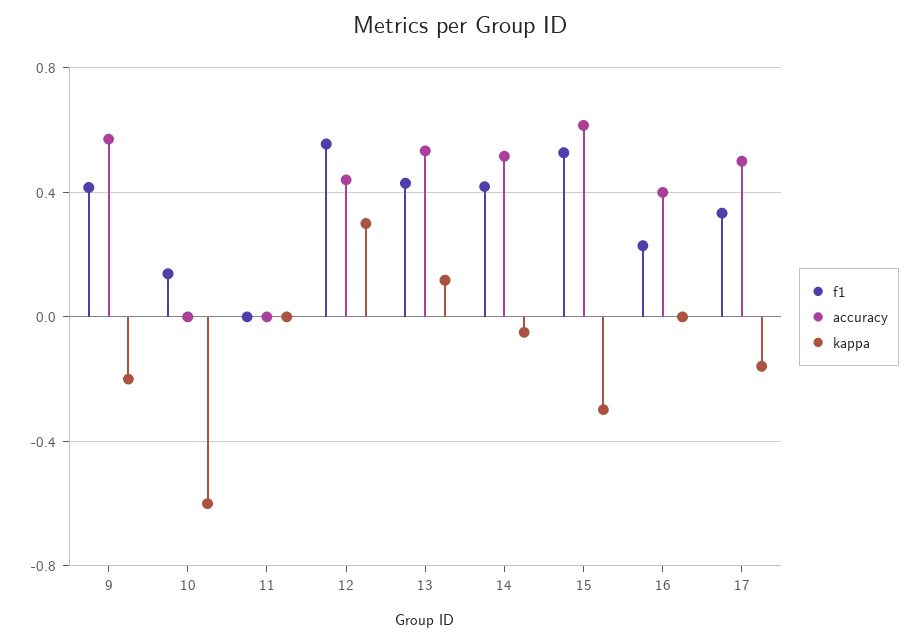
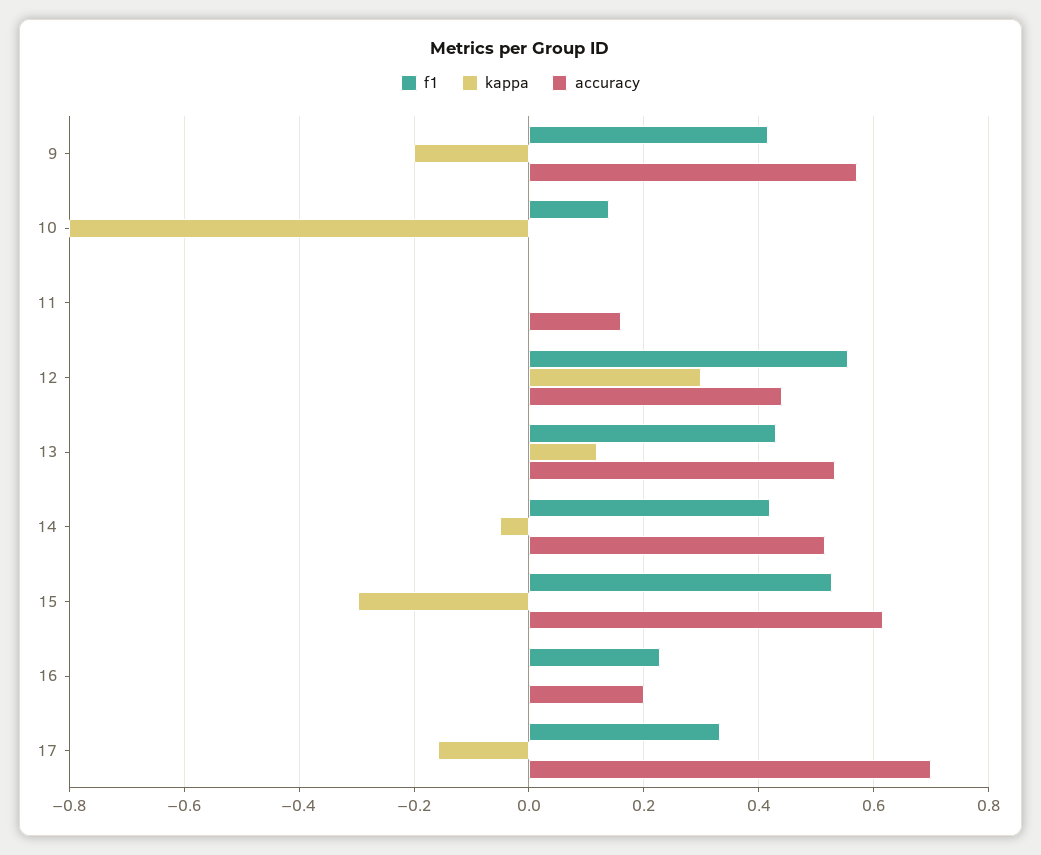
  {
    "f1": {
      "9": 0.42,
      "10": 0.14,
      "11": 0,
      "12": 0.56,
      "13": 0.42,
      "14": 0.42,
      "15": 0.52,
      "16": 0.22,
      "17": 0.34
    },
    "accuracy": {
      "9": 0.58,
      "10": 0,
-     "11": 0,
+     "11": 0.16,
      "12": 0.44,
      "13": 0.54,
      "14": 0.52,
      "15": 0.62,
-     "16": 0.4,
+     "16": 0.2,
-     "17": 0.5
+     "17": 0.7
    },
    "kappa": {
      "9": -0.2,
-     "10": -0.6,
+     "10": -0.8,
      "11": 0,
      "12": 0.3,
      "13": 0.12,
      "14": -0.04,
      "15": -0.3,
      "16": 0,
      "17": -0.16
    }
  }

